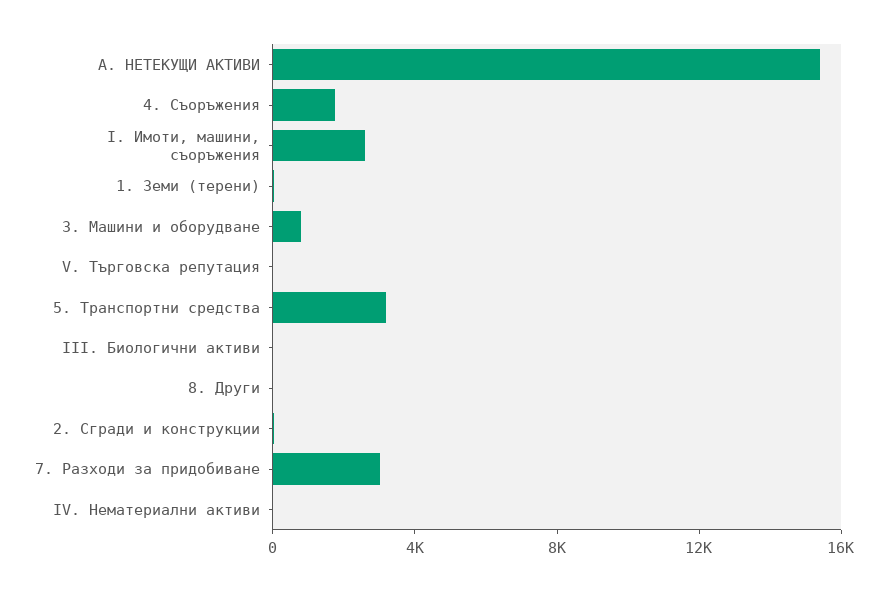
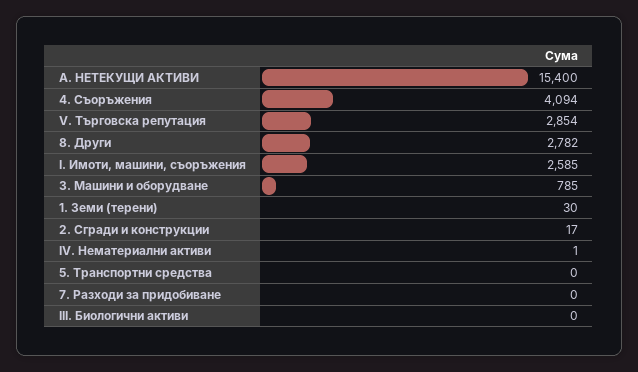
  {
    "А. НЕТЕКУЩИ АКТИВИ": 15400,
-   "4. Съоръжения": 2000,
+   "4. Съоръжения": 4094,
    "I. Имоти, машини, съоръжения": 2585,
    "1. Земи (терени)": 30,
    "3. Машини и оборудване": 785,
-   "V. Търговска репутация": 0,
+   "V. Търговска репутация": 2854,
-   "5. Транспортни средства": 3000,
+   "5. Транспортни средства": 0,
    "III. Биологични активи": 0,
-   "8. Други": 0,
+   "8. Други": 2782,
    "2. Сгради и конструкции": 17,
-   "7. Разходи за придобиване": 3000,
+   "7. Разходи за придобиване": 0,
    "IV. Нематериални активи": 1
  }

